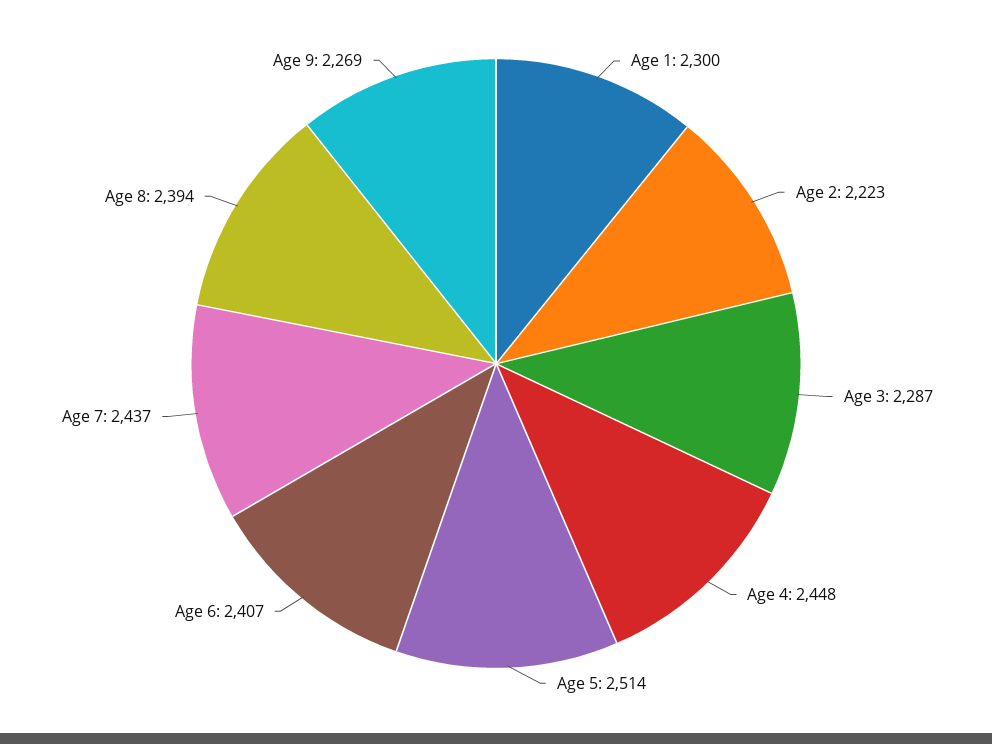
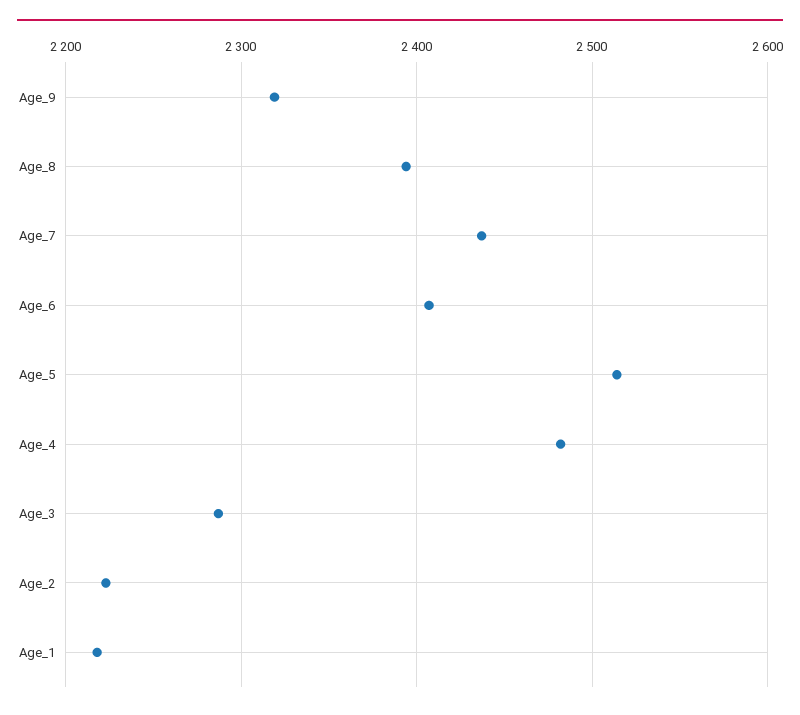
  {
-   "Age 1": 2300,
+   "Age 1": 2220,
    "Age 2": 2223,
    "Age 3": 2287,
-   "Age 4": 2448,
+   "Age 4": 2480,
    "Age 5": 2514,
    "Age 6": 2407,
    "Age 7": 2437,
    "Age 8": 2394,
-   "Age 9": 2269
+   "Age 9": 2320
  }

